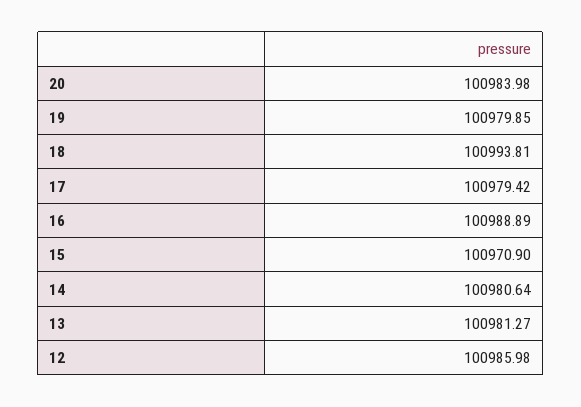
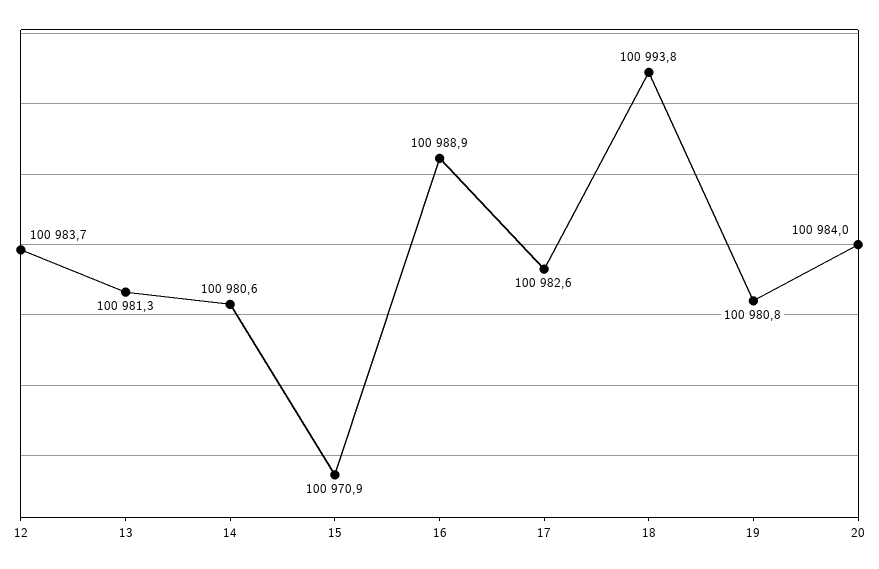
  {
    "20": 100983.98,
-   "19": 100979.85,
+   "19": 100980.8,
    "18": 100993.81,
-   "17": 100979.42,
+   "17": 100982.6,
    "16": 100988.89,
    "15": 100970.9,
    "14": 100980.64,
    "13": 100981.27,
-   "12": 100985.98
+   "12": 100983.7
  }

